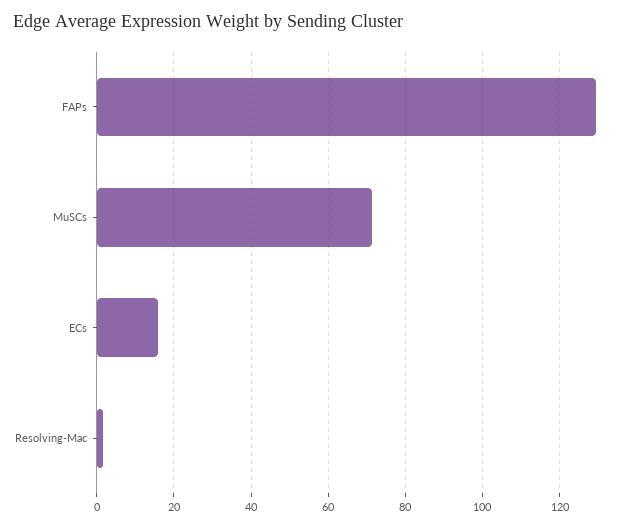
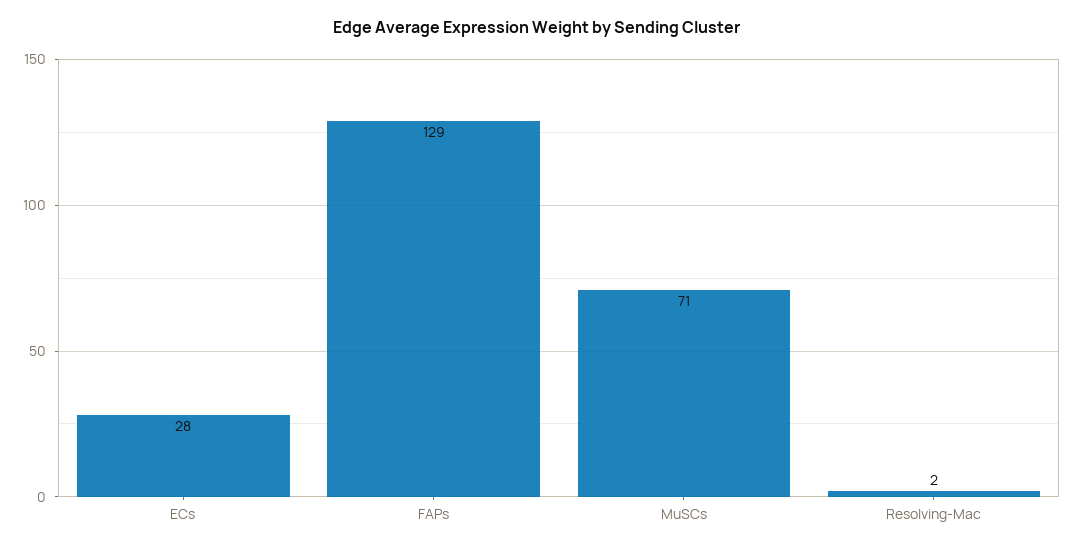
  {
    "FAPs": 129,
    "MuSCs": 71,
-   "ECs": 16,
+   "ECs": 28,
    "Resolving-Mac": 2
  }

